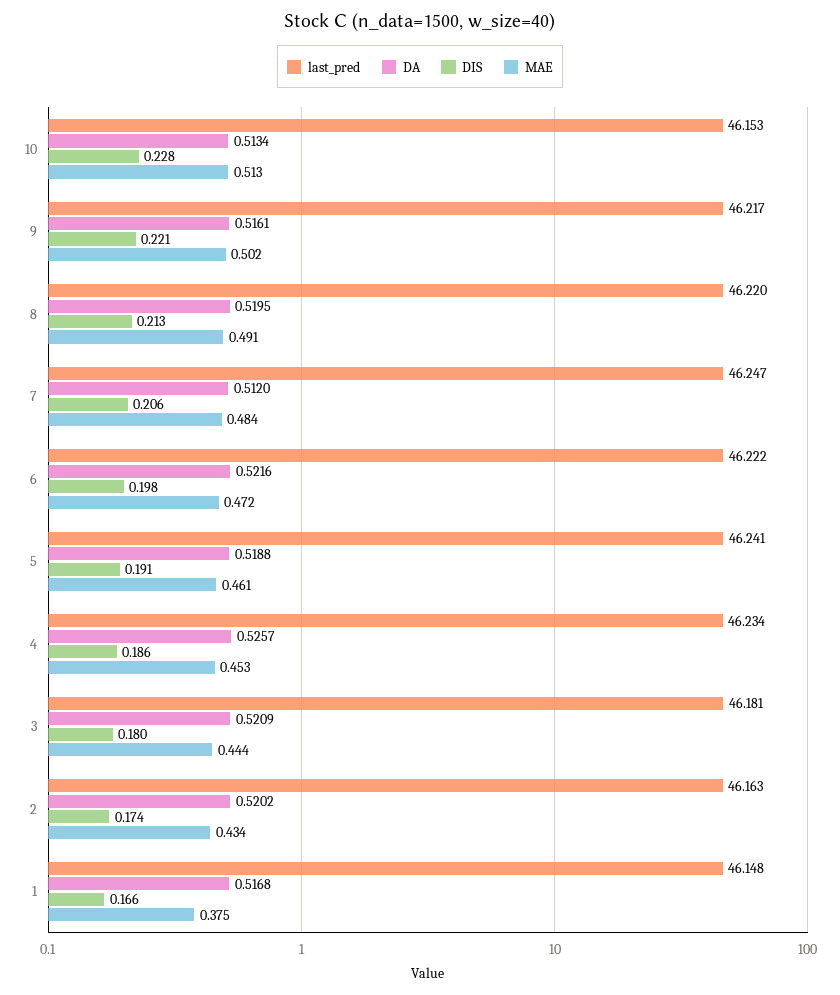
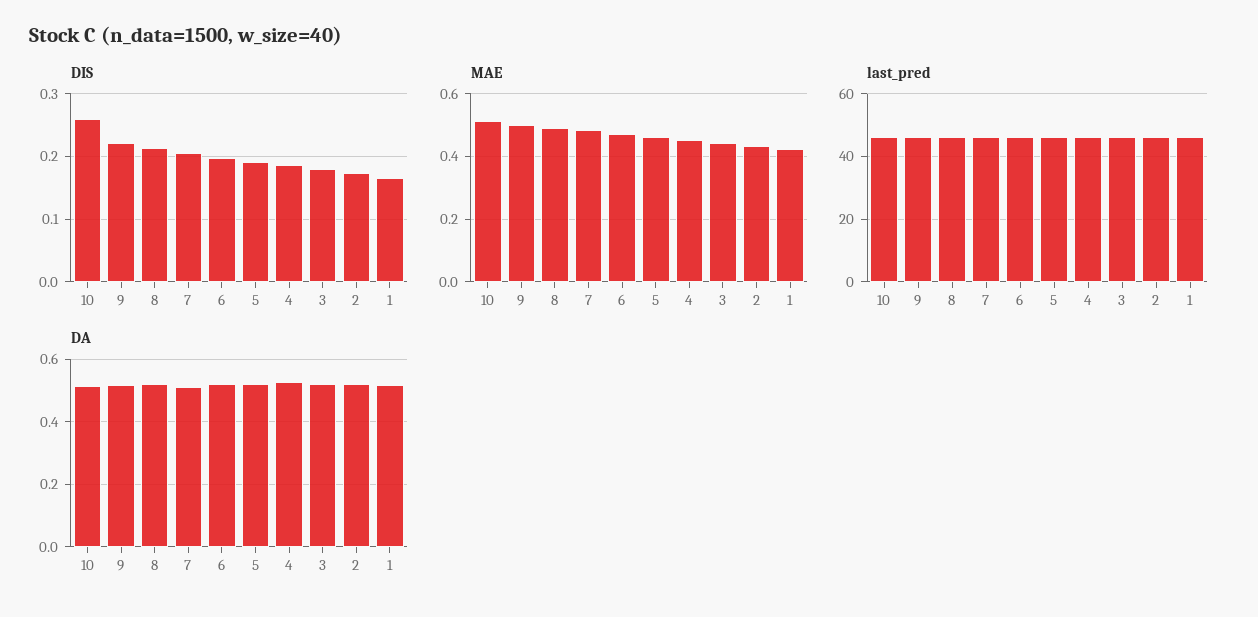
  {
    "last_pred": {
      "10": 46.153,
      "9": 46.217,
      "8": 46.22,
      "7": 46.247,
      "6": 46.222,
      "5": 46.241,
      "4": 46.234,
      "3": 46.181,
      "2": 46.163,
      "1": 46.148
    },
    "DA": {
      "10": 0.5134,
      "9": 0.5161,
      "8": 0.5195,
      "7": 0.512,
      "6": 0.5216,
      "5": 0.5188,
      "4": 0.5257,
      "3": 0.5209,
      "2": 0.5202,
      "1": 0.5168
    },
    "DIS": {
-     "10": 0.228,
+     "10": 0.26,
      "9": 0.221,
      "8": 0.213,
      "7": 0.206,
      "6": 0.198,
      "5": 0.191,
      "4": 0.186,
      "3": 0.18,
      "2": 0.174,
      "1": 0.166
    },
    "MAE": {
      "10": 0.513,
      "9": 0.502,
      "8": 0.491,
      "7": 0.484,
      "6": 0.472,
      "5": 0.461,
      "4": 0.453,
      "3": 0.444,
      "2": 0.434,
-     "1": 0.375
+     "1": 0.42
    }
  }

